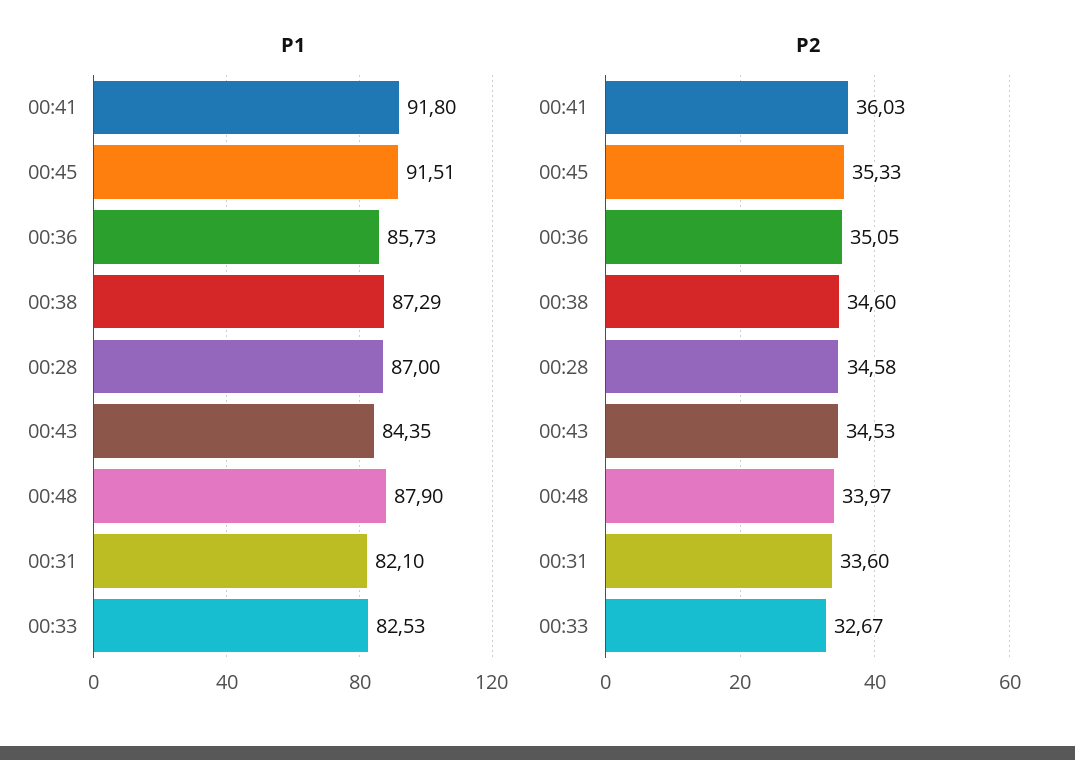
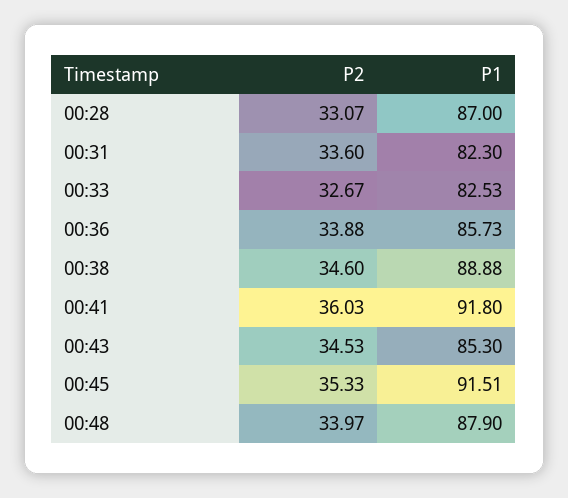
  {
    "P1": {
      "00:41": 91.8,
      "00:45": 91.51,
      "00:36": 85.73,
-     "00:38": 87.29,
+     "00:38": 88.88,
      "00:28": 87,
-     "00:43": 84.35,
+     "00:43": 85.3,
      "00:48": 87.9,
-     "00:31": 82.1,
+     "00:31": 82.3,
      "00:33": 82.53
    },
    "P2": {
      "00:41": 36.03,
      "00:45": 35.33,
-     "00:36": 35.05,
+     "00:36": 33.88,
      "00:38": 34.6,
-     "00:28": 34.58,
+     "00:28": 33.07,
      "00:43": 34.53,
      "00:48": 33.97,
      "00:31": 33.6,
      "00:33": 32.67
    }
  }

